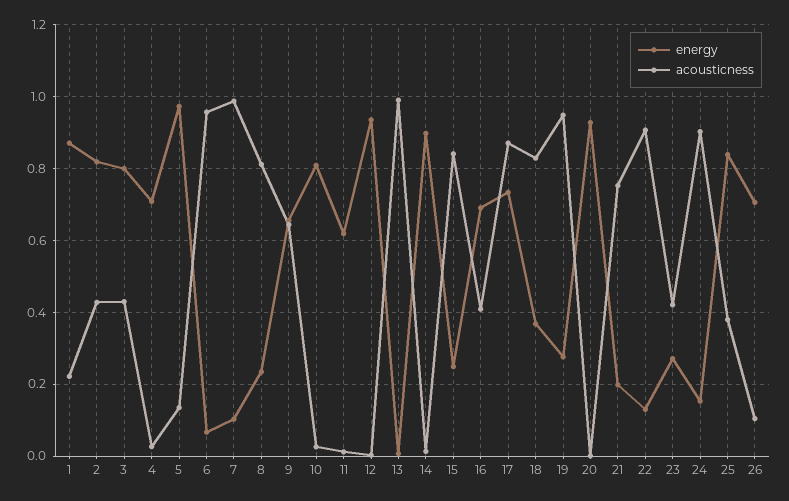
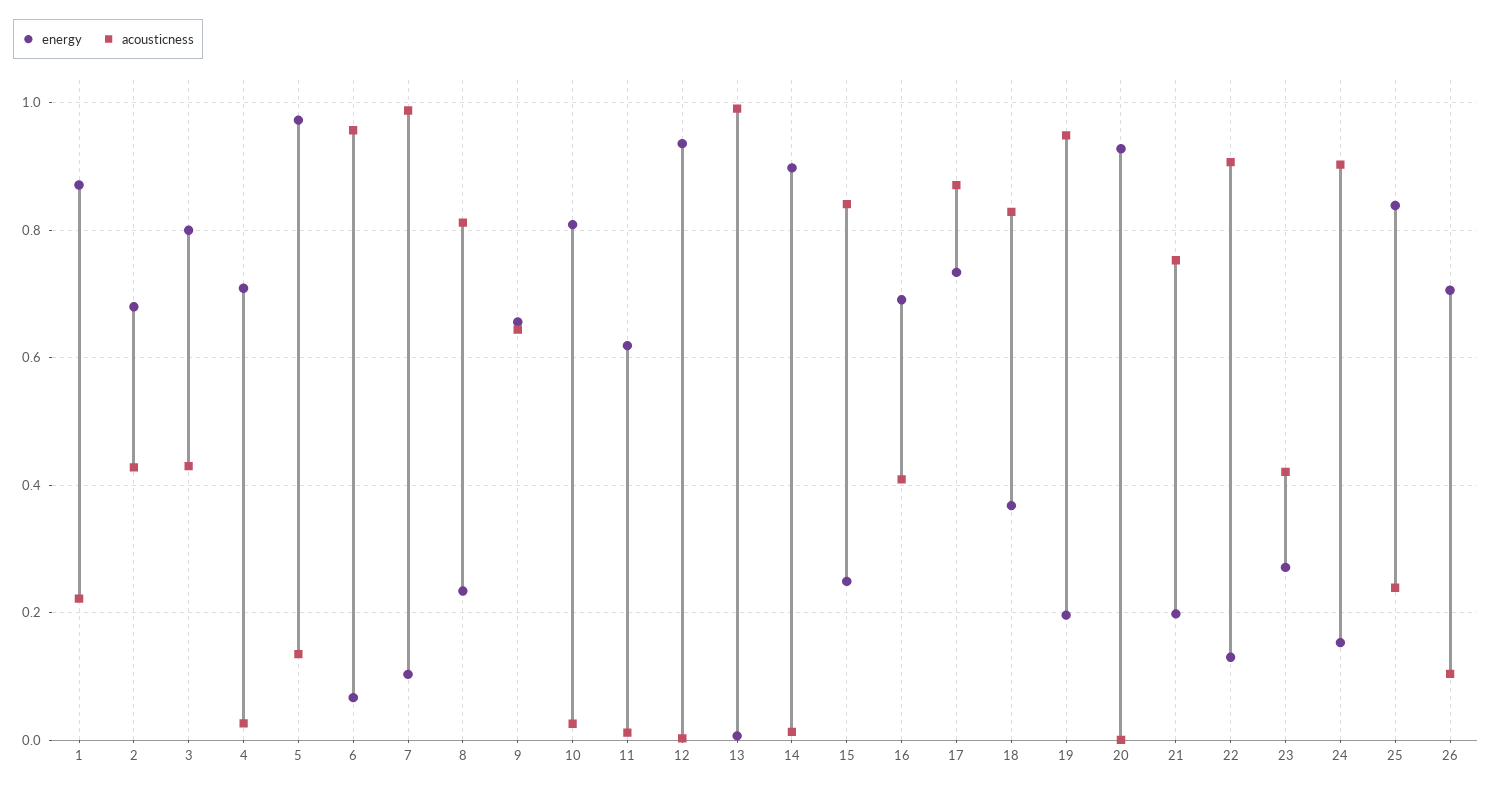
  {
    "energy": {
      "1": 0.88,
-     "2": 0.82,
+     "2": 0.68,
      "3": 0.8,
      "4": 0.7,
      "5": 0.98,
      "6": 0.06,
      "7": 0.1,
      "8": 0.24,
      "9": 0.66,
      "10": 0.8,
      "11": 0.62,
      "12": 0.94,
      "13": 0,
      "14": 0.9,
      "15": 0.24,
      "16": 0.7,
      "17": 0.74,
      "18": 0.36,
-     "19": 0.28,
+     "19": 0.2,
      "20": 0.92,
      "21": 0.2,
      "22": 0.14,
      "23": 0.28,
      "24": 0.16,
      "25": 0.84,
      "26": 0.7
    },
    "acousticness": {
      "1": 0.22,
      "2": 0.42,
      "3": 0.44,
      "4": 0.02,
      "5": 0.14,
      "6": 0.96,
      "7": 0.98,
      "8": 0.82,
      "9": 0.64,
      "10": 0.02,
      "11": 0.02,
      "12": 0,
      "13": 1,
      "14": 0.02,
      "15": 0.84,
      "16": 0.4,
      "17": 0.88,
      "18": 0.82,
      "19": 0.94,
      "20": 0,
      "21": 0.76,
      "22": 0.9,
      "23": 0.42,
      "24": 0.9,
-     "25": 0.38,
+     "25": 0.24,
      "26": 0.1
    }
  }

